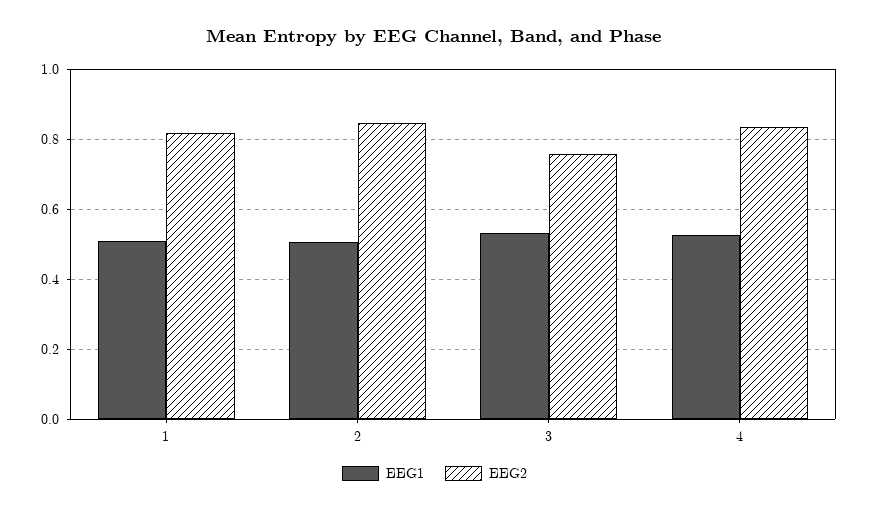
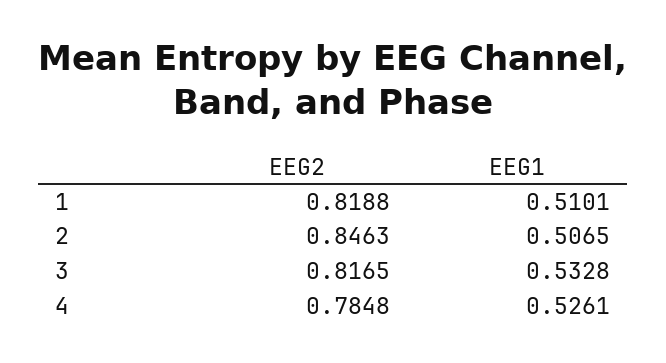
  {
    "EEG1": {
      "1": 0.5101,
      "2": 0.5065,
      "3": 0.5328,
      "4": 0.5261
    },
    "EEG2": {
      "1": 0.8188,
      "2": 0.8463,
-     "3": 0.76,
+     "3": 0.8165,
-     "4": 0.84
+     "4": 0.7848
    }
  }

